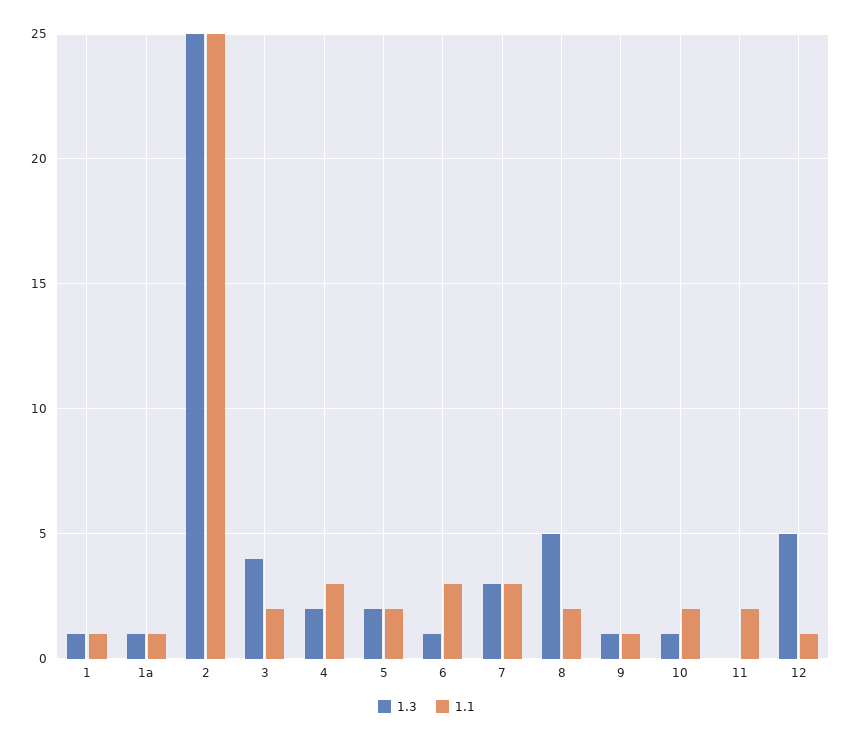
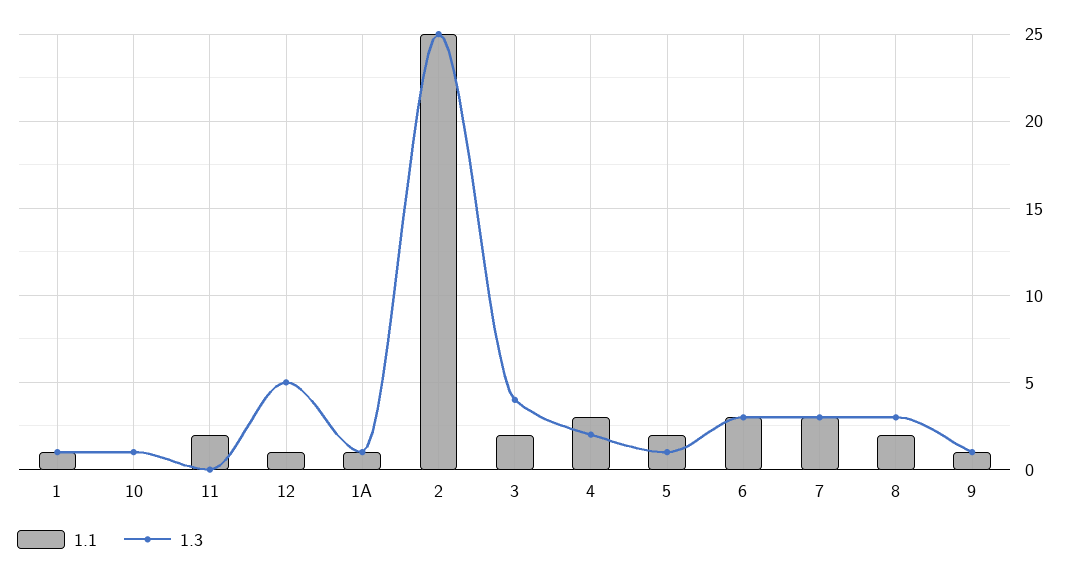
  {
    "1.3": {
      "1": 1,
      "1а": 1,
      "2": 25,
      "3": 4,
      "4": 2,
-     "5": 2,
+     "5": 1,
-     "6": 1,
+     "6": 3,
      "7": 3,
-     "8": 5,
+     "8": 3,
      "9": 1,
      "10": 1,
      "11": 0,
      "12": 5
    },
    "1.1": {
      "1": 1,
      "1а": 1,
      "2": 25,
      "3": 2,
      "4": 3,
      "5": 2,
      "6": 3,
      "7": 3,
      "8": 2,
      "9": 1,
-     "10": 2,
+     "10": 0,
      "11": 2,
      "12": 1
    }
  }

